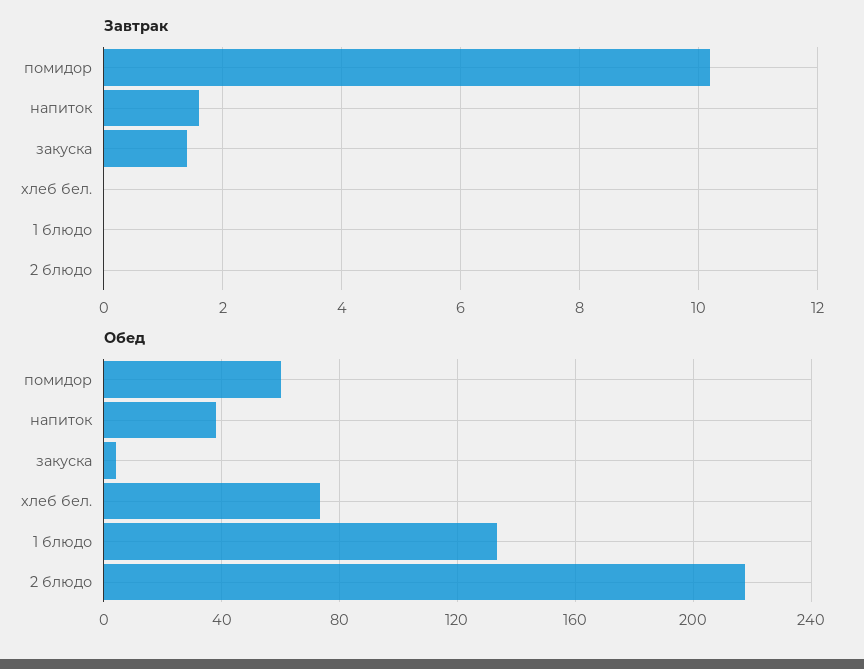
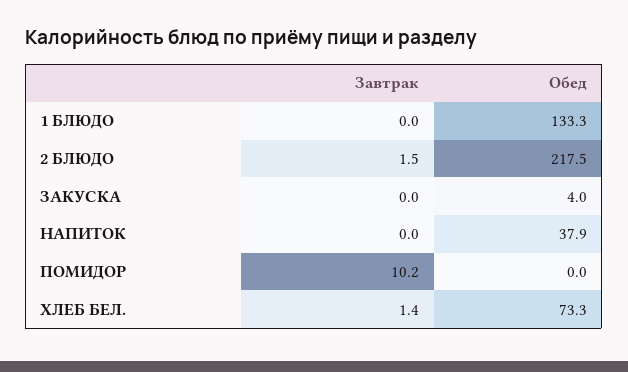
  {
    "Завтрак": {
      "помидор": 10.2,
-     "напиток": 1.5,
+     "напиток": 0,
-     "закуска": 1.5,
+     "закуска": 0,
-     "хлеб бел.": 0,
+     "хлеб бел.": 1.4,
      "1 блюдо": 0,
-     "2 блюдо": 0
+     "2 блюдо": 1.5
    },
    "Обед": {
-     "помидор": 60,
+     "помидор": 0,
      "напиток": 37.9,
      "закуска": 4,
      "хлеб бел.": 73.3,
      "1 блюдо": 133.3,
      "2 блюдо": 217.5
    }
  }

